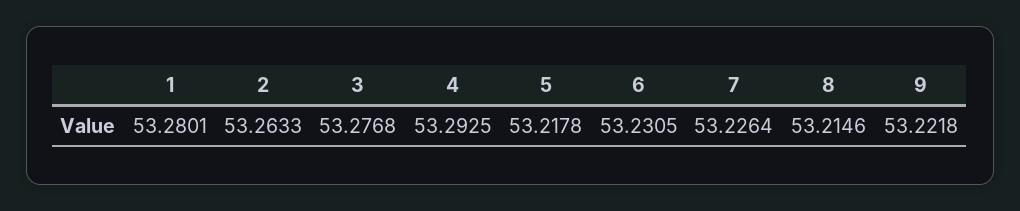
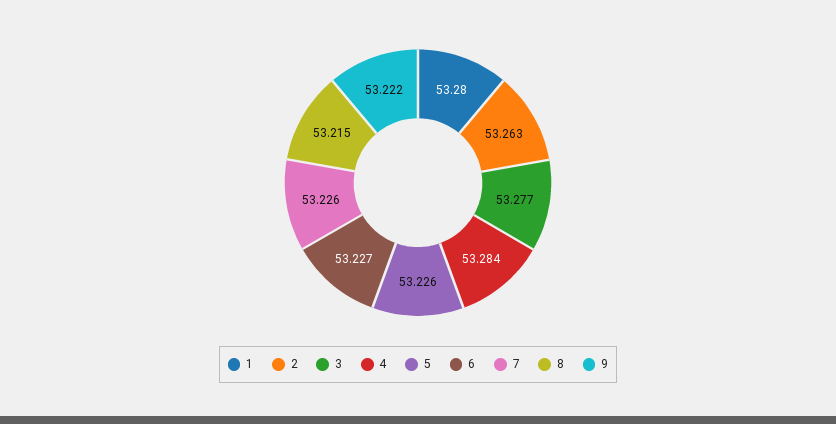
  {
    "1": 53.2801,
    "2": 53.2633,
    "3": 53.2768,
-   "4": 53.2925,
+   "4": 53.284,
-   "5": 53.2178,
+   "5": 53.226,
-   "6": 53.2305,
+   "6": 53.227,
    "7": 53.2264,
    "8": 53.2146,
    "9": 53.2218
  }

